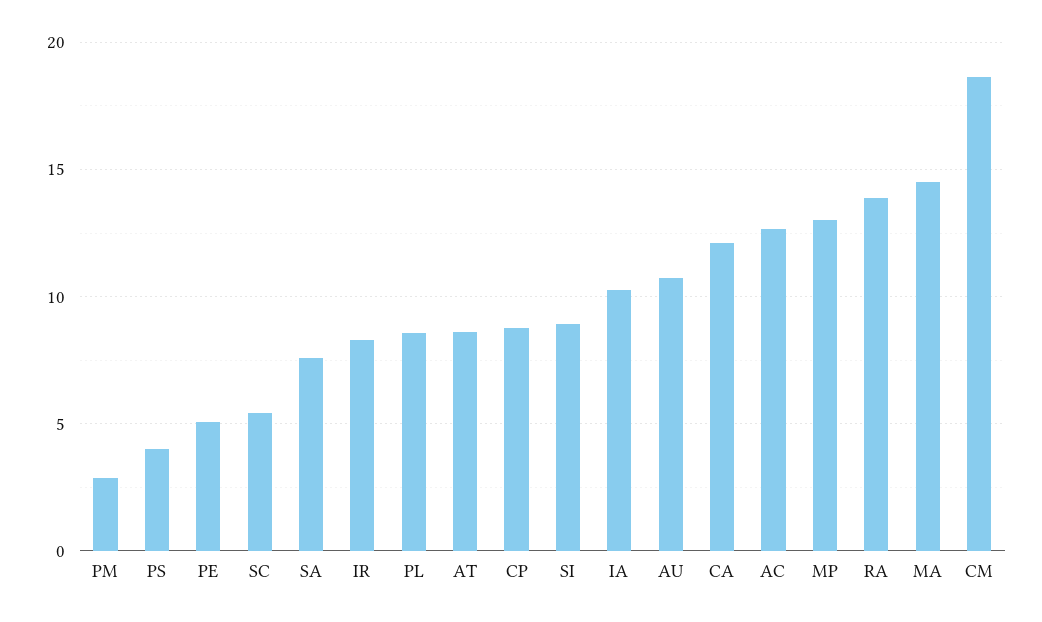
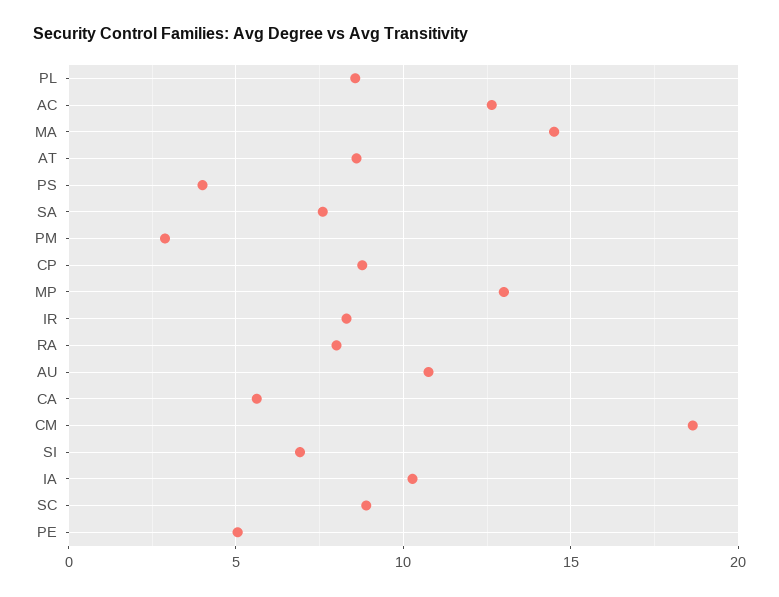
  {
    "PM": 3,
    "PS": 4,
    "PE": 5,
-   "SC": 5.5,
+   "SC": 9,
    "SA": 7.5,
    "IR": 8.5,
    "PL": 8.5,
    "AT": 8.5,
    "CP": 9,
-   "SI": 9,
+   "SI": 7,
    "IA": 10.5,
    "AU": 11,
-   "CA": 12,
+   "CA": 5.5,
    "AC": 12.5,
    "MP": 13,
-   "RA": 14,
+   "RA": 8,
    "MA": 14.5,
    "CM": 18.5
  }

